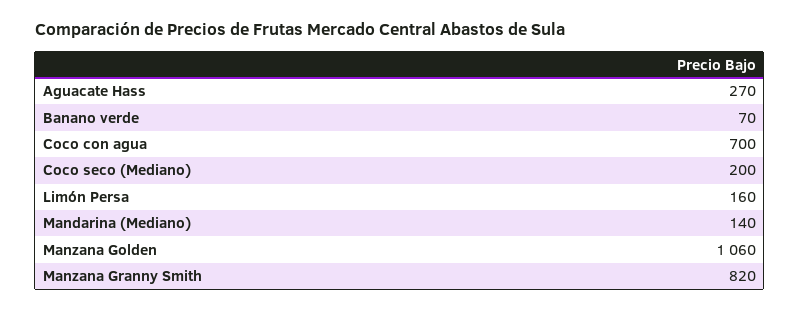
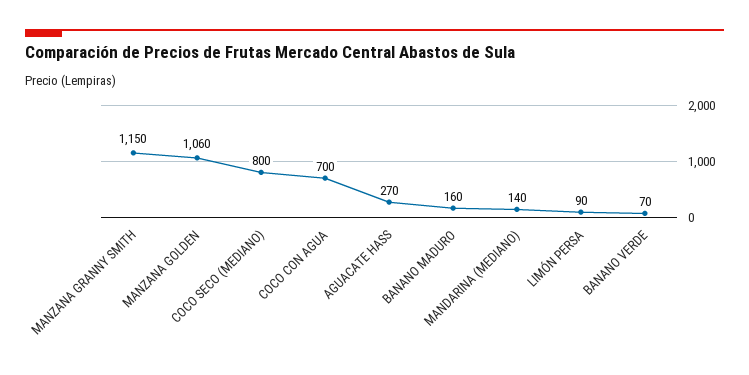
  {
    "Aguacate Hass": 270,
    "Banano verde": 70,
    "Coco con agua": 700,
-   "Coco seco (Mediano)": 200,
+   "Coco seco (Mediano)": 800,
-   "Limón Persa": 160,
+   "Limón Persa": 90,
    "Mandarina (Mediano)": 140,
    "Manzana Golden": 1060,
-   "Manzana Granny Smith": 820
+   "Manzana Granny Smith": 1150,
+   "BANANO MADURO": 160
  }

